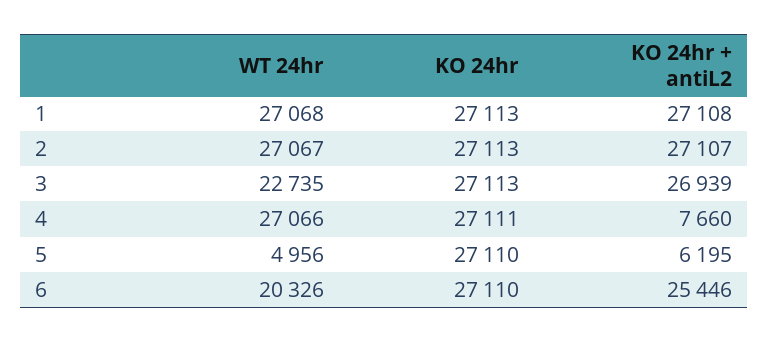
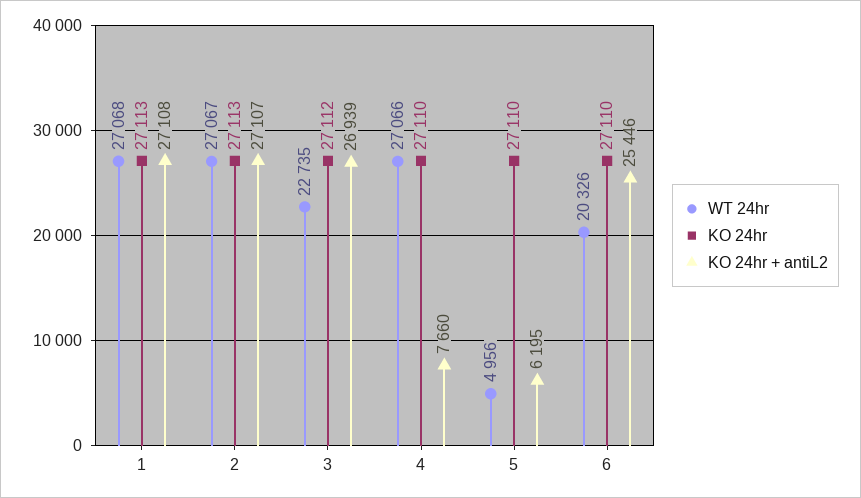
  {
    "WT 24hr": {
      "1": 27068,
      "2": 27067,
      "3": 22735,
      "4": 27066,
      "5": 4956,
      "6": 20326
    },
    "KO 24hr": {
      "1": 27113,
      "2": 27113,
-     "3": 27113,
+     "3": 27112,
-     "4": 27111,
+     "4": 27110,
      "5": 27110,
      "6": 27110
    },
    "KO 24hr + antiL2": {
      "1": 27108,
      "2": 27107,
      "3": 26939,
      "4": 7660,
      "5": 6195,
      "6": 25446
    }
  }

